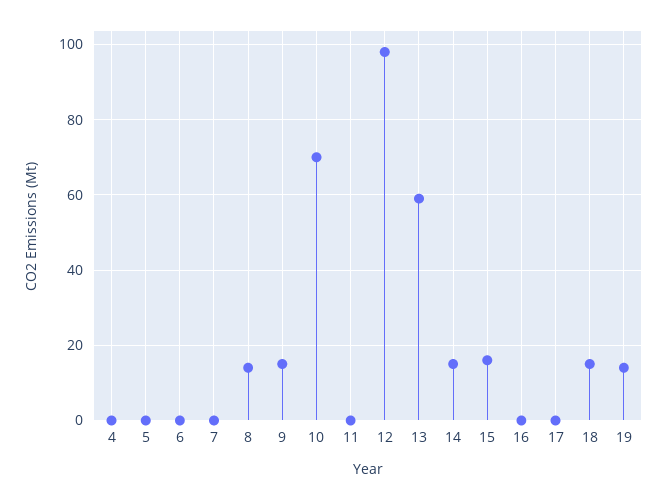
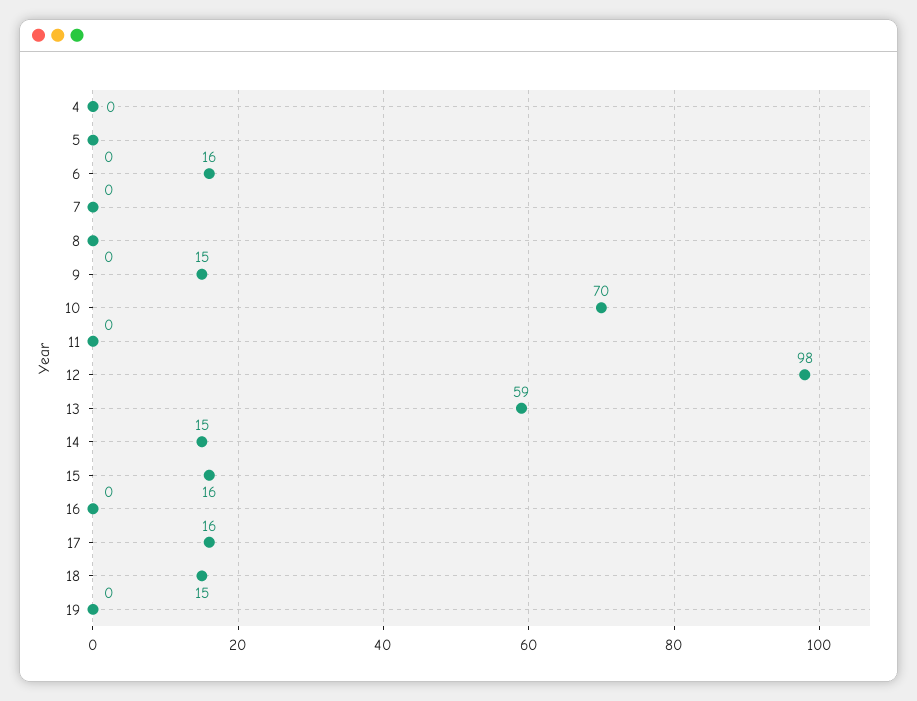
  {
    "4": 0,
    "5": 0,
-   "6": 0,
+   "6": 16,
    "7": 0,
-   "8": 15,
+   "8": 0,
    "9": 15,
    "10": 70,
    "11": 0,
    "12": 98,
    "13": 59,
    "14": 15,
    "15": 16,
    "16": 0,
-   "17": 0,
+   "17": 16,
    "18": 15,
-   "19": 15
+   "19": 0
  }

